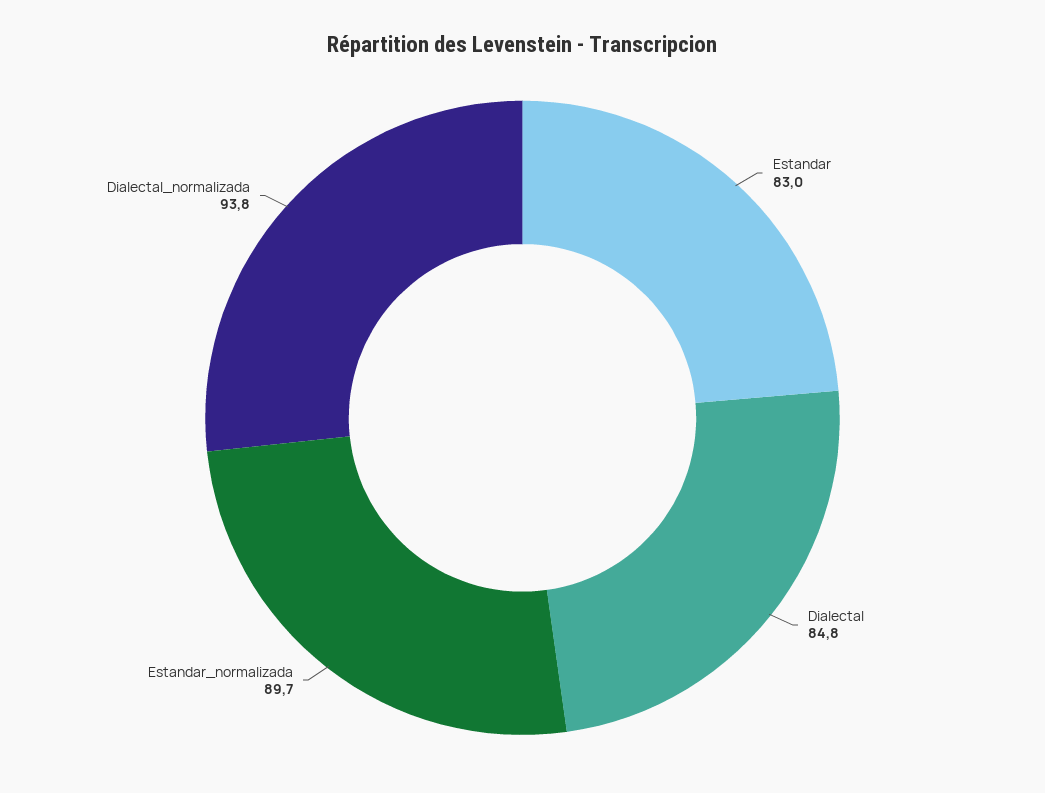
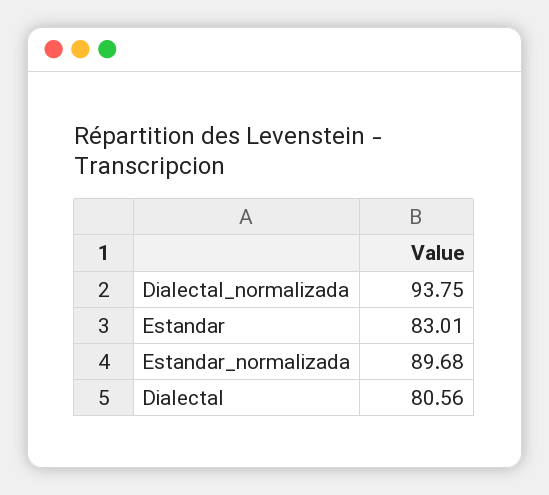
  {
    "Estandar": 83.01,
-   "Dialectal": 84.8,
+   "Dialectal": 80.56,
    "Estandar_normalizada": 89.68,
    "Dialectal_normalizada": 93.75
  }

